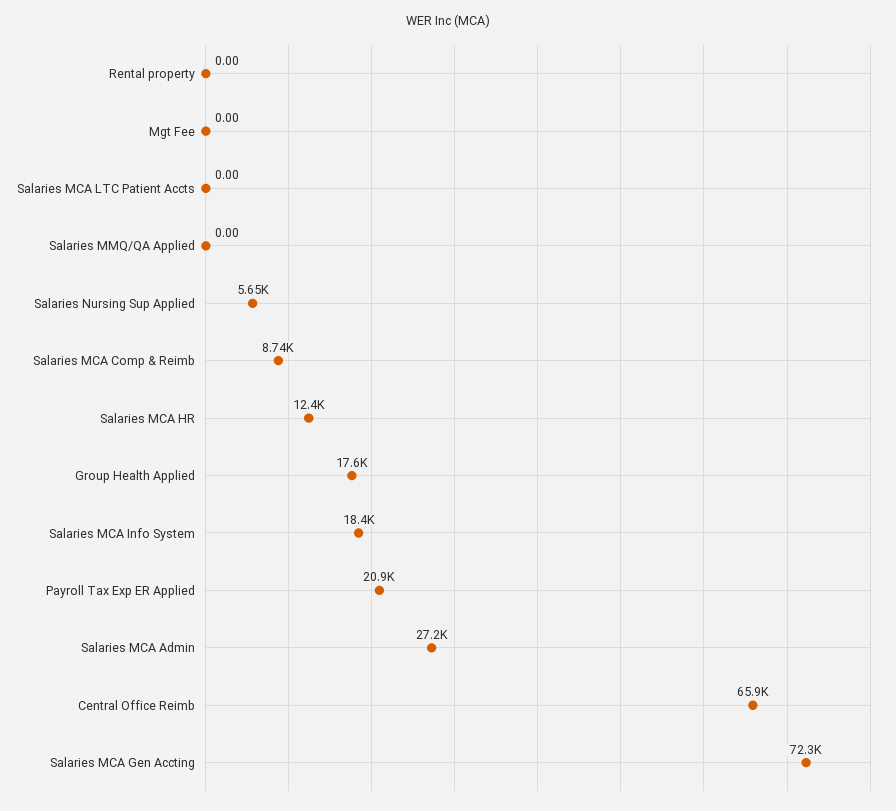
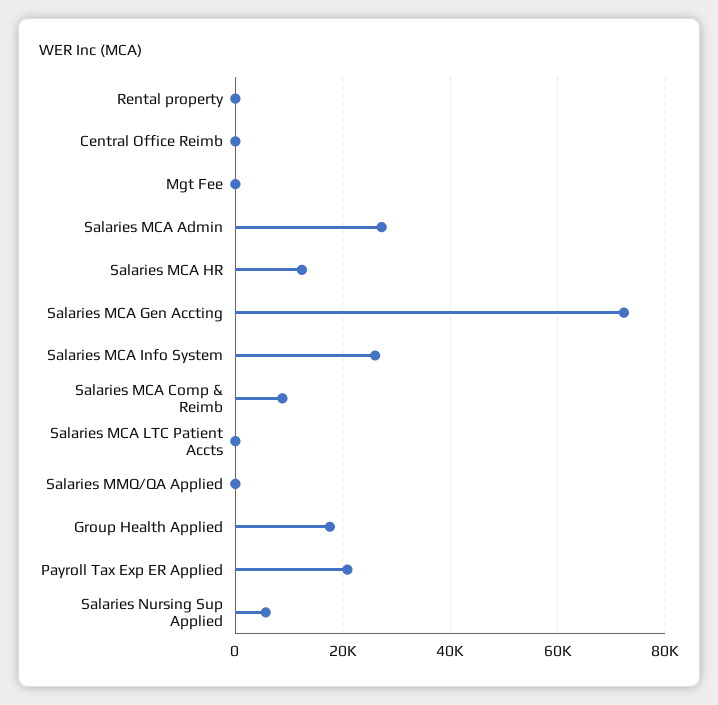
  {
    "Rental property": 0,
    "Mgt Fee": 0,
    "Salaries MCA LTC Patient Accts": 0,
    "Salaries MMQ/QA Applied": 0,
    "Salaries Nursing Sup Applied": 5650,
    "Salaries MCA Comp & Reimb": 8740,
    "Salaries MCA HR": 12400,
    "Group Health Applied": 17600,
-   "Salaries MCA Info System": 18400,
+   "Salaries MCA Info System": 26000,
    "Payroll Tax Exp ER Applied": 20900,
    "Salaries MCA Admin": 27200,
-   "Central Office Reimb": 65900,
+   "Central Office Reimb": 0,
    "Salaries MCA Gen Accting": 72300
  }

